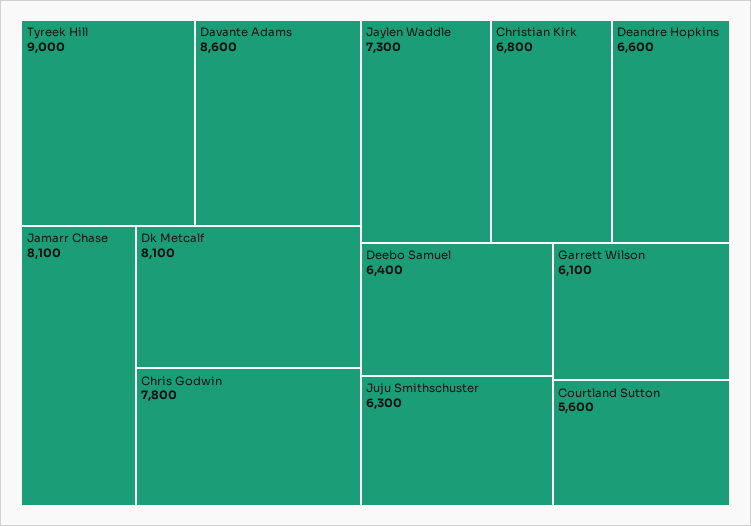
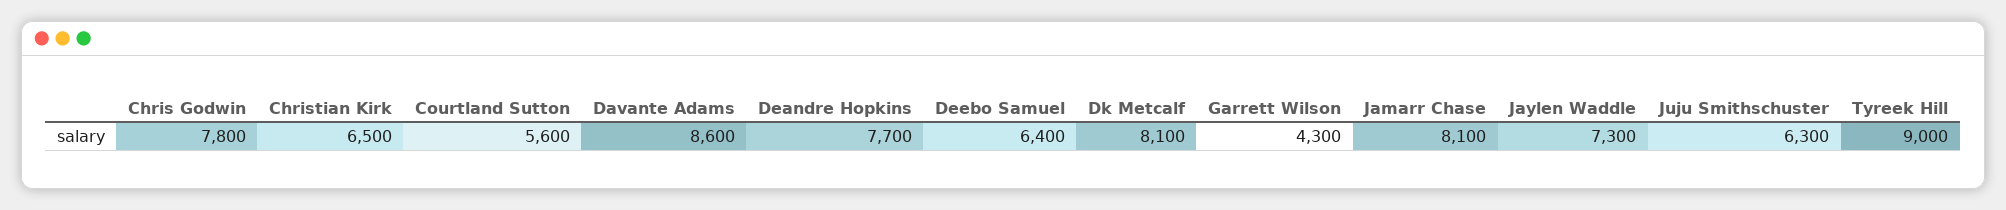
  {
    "Tyreek Hill": 9000,
    "Davante Adams": 8600,
    "Jamarr Chase": 8100,
    "Dk Metcalf": 8100,
    "Chris Godwin": 7800,
    "Jaylen Waddle": 7300,
-   "Christian Kirk": 6800,
+   "Christian Kirk": 6500,
-   "Deandre Hopkins": 6600,
+   "Deandre Hopkins": 7700,
    "Deebo Samuel": 6400,
    "Juju Smithschuster": 6300,
-   "Garrett Wilson": 6100,
+   "Garrett Wilson": 4300,
    "Courtland Sutton": 5600
  }

